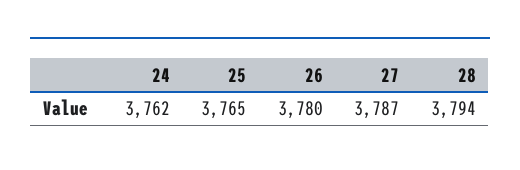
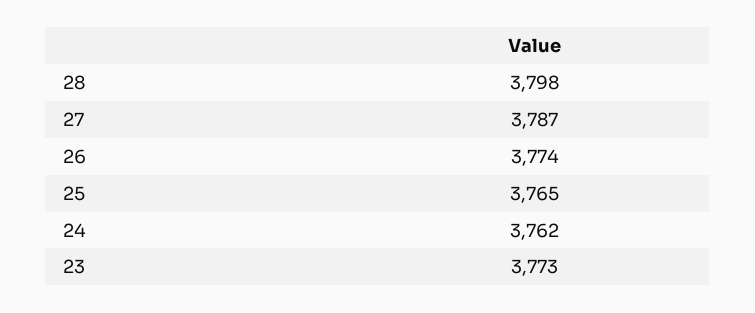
  {
    "24": 3762,
    "25": 3765,
-   "26": 3780,
+   "26": 3774,
    "27": 3787,
-   "28": 3794
+   "28": 3798,
+   "23": 3773
  }

